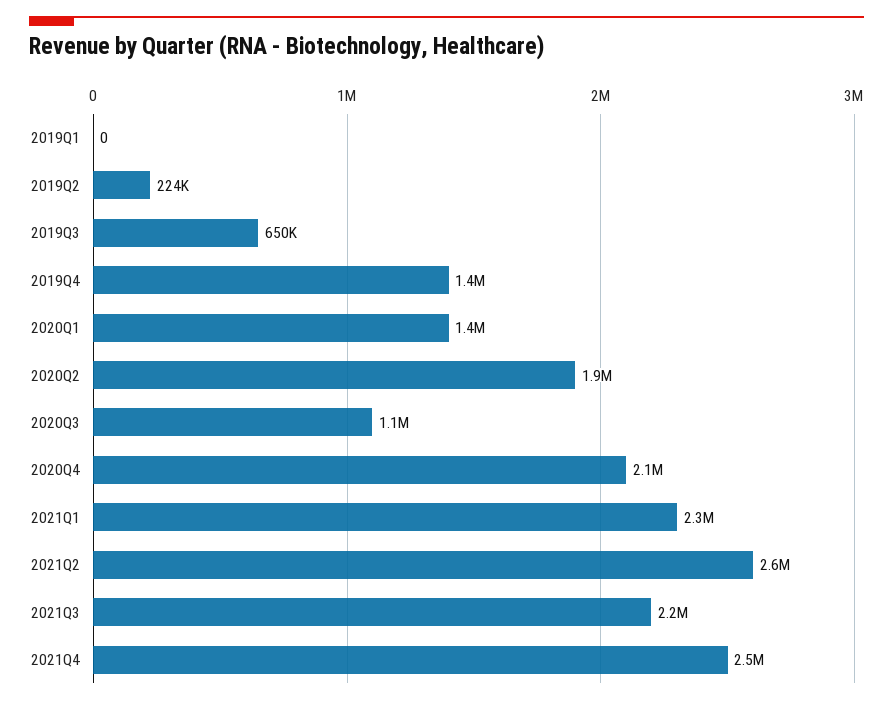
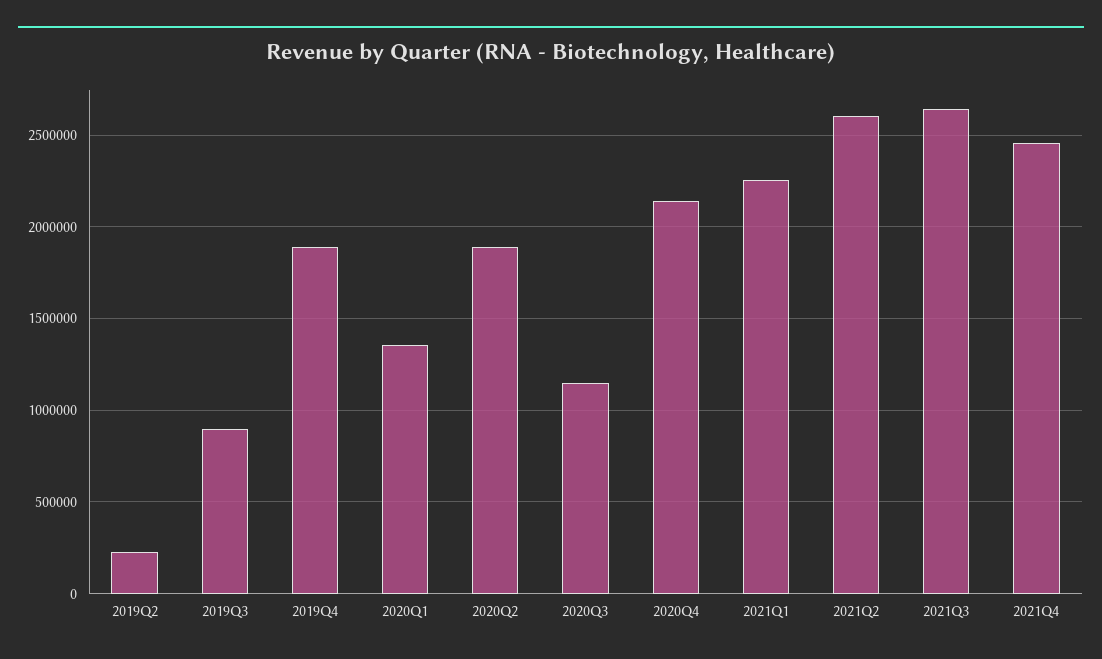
  {
-   "2019Q1": 0,
    "2019Q2": 224000,
-   "2019Q3": 650000,
+   "2019Q3": 900000,
-   "2019Q4": 1400000,
+   "2019Q4": 1900000,
    "2020Q1": 1400000,
    "2020Q2": 1900000,
    "2020Q3": 1100000,
    "2020Q4": 2100000,
    "2021Q1": 2300000,
    "2021Q2": 2600000,
-   "2021Q3": 2200000,
+   "2021Q3": 2650000,
    "2021Q4": 2500000
  }

